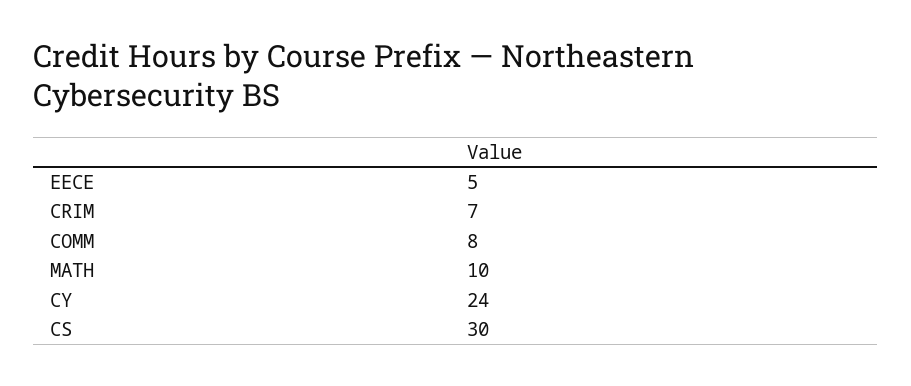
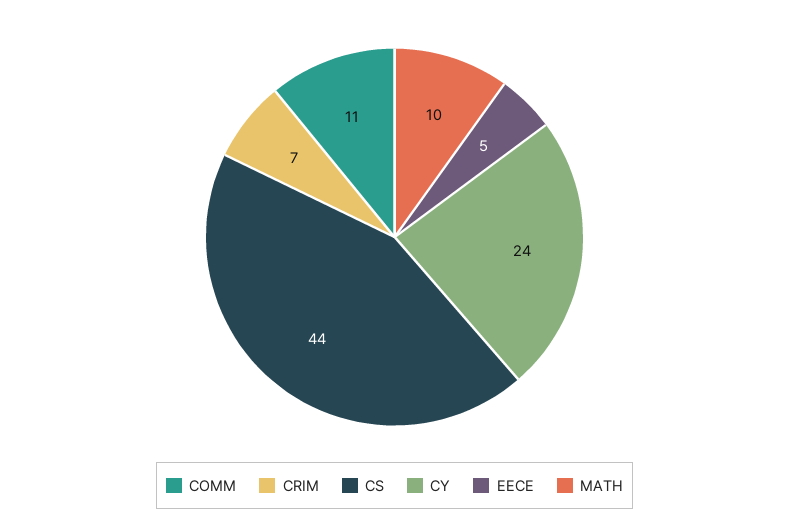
  {
    "EECE": 5,
    "CRIM": 7,
-   "COMM": 8,
+   "COMM": 11,
    "MATH": 10,
    "CY": 24,
-   "CS": 30
+   "CS": 44
  }

